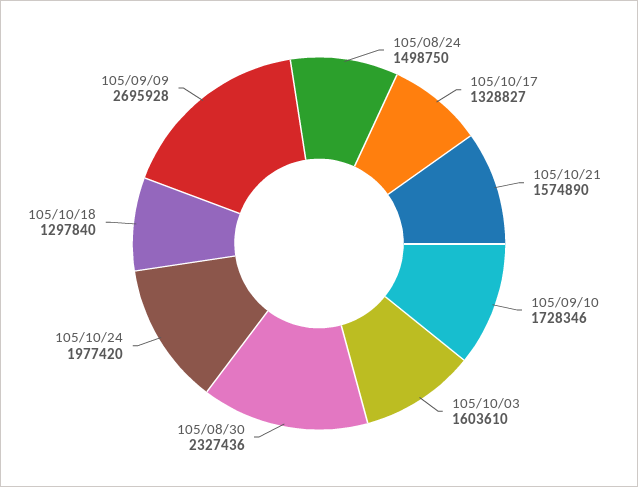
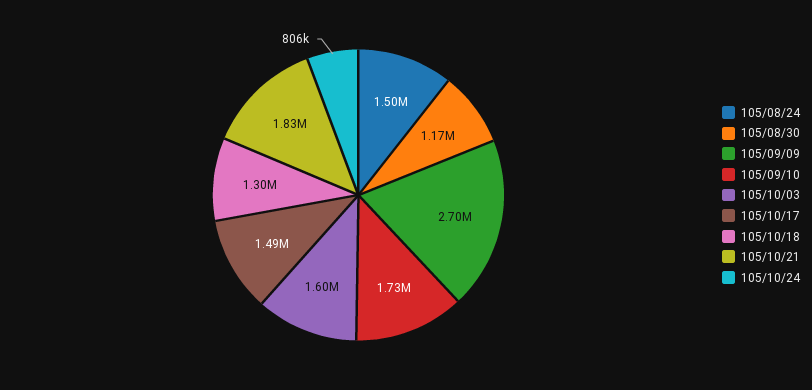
  {
    "105/08/24": 1498750,
-   "105/10/17": 1328827,
+   "105/10/17": 1490000,
-   "105/10/21": 1574890,
+   "105/10/21": 1830000,
    "105/09/10": 1728346,
    "105/10/03": 1603610,
-   "105/08/30": 2327436,
+   "105/08/30": 1170000,
-   "105/10/24": 1977420,
+   "105/10/24": 806000,
    "105/10/18": 1297840,
    "105/09/09": 2695928
  }

